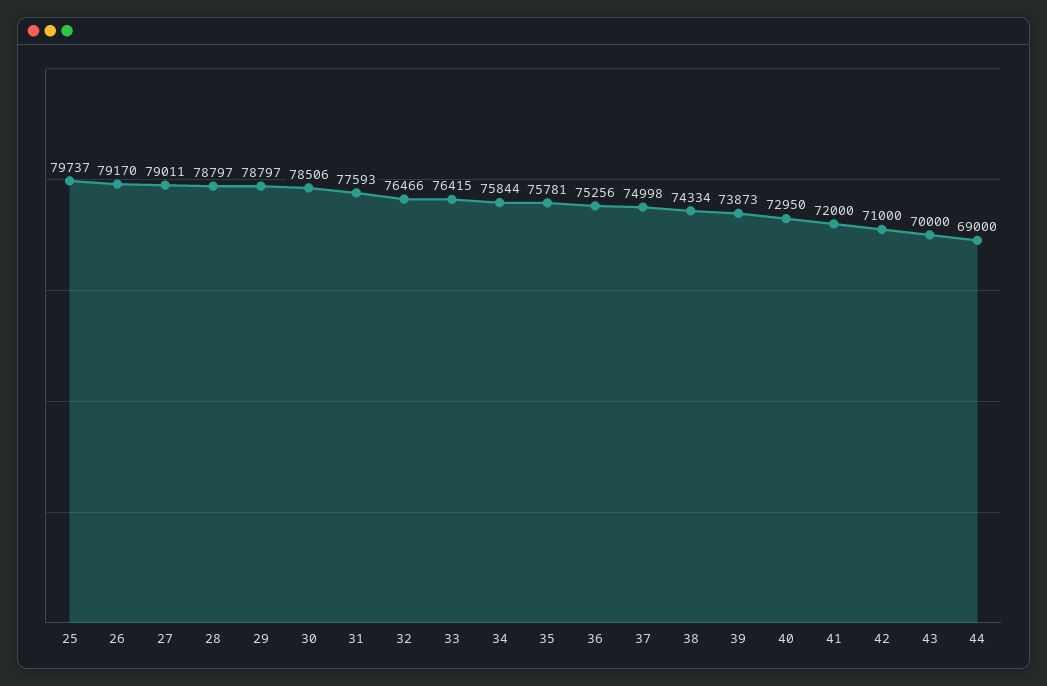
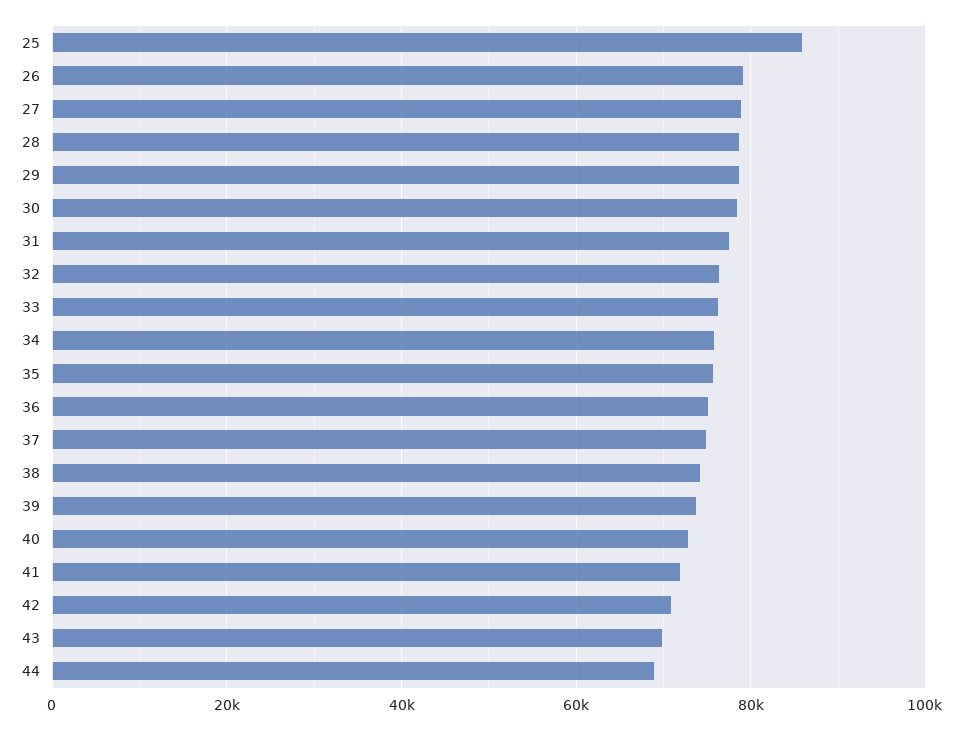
  {
-   "25": 79737,
+   "25": 86000,
    "26": 79170,
    "27": 79011,
    "28": 78797,
    "29": 78797,
    "30": 78506,
    "31": 77593,
    "32": 76466,
    "33": 76415,
    "34": 75844,
    "35": 75781,
    "36": 75256,
    "37": 74998,
    "38": 74334,
    "39": 73873,
    "40": 72950,
    "41": 72000,
    "42": 71000,
    "43": 70000,
    "44": 69000
  }

